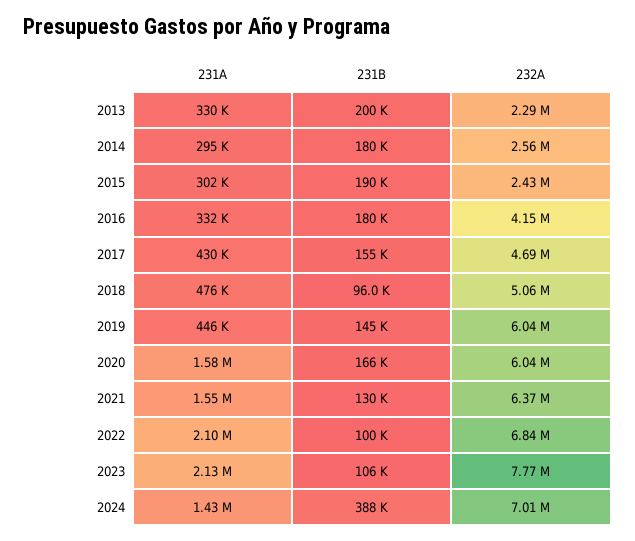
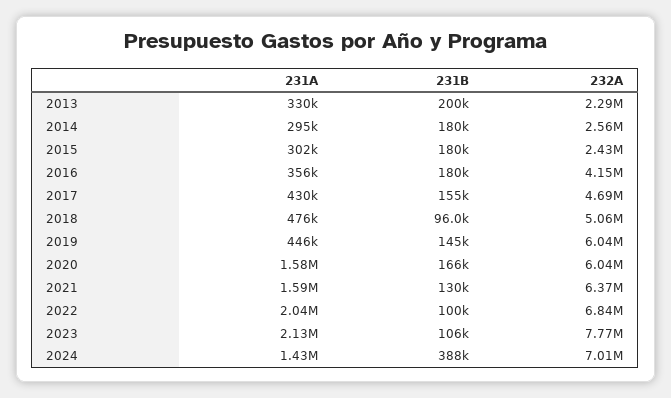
  {
    "231A": {
      "2013": 330000,
      "2014": 295000,
      "2015": 302000,
-     "2016": 332000,
+     "2016": 356000,
      "2017": 430000,
      "2018": 476000,
      "2019": 446000,
      "2020": 1580000,
-     "2021": 1550000,
+     "2021": 1590000,
-     "2022": 2100000,
+     "2022": 2040000,
      "2023": 2130000,
      "2024": 1430000
    },
    "231B": {
      "2013": 200000,
      "2014": 180000,
-     "2015": 190000,
+     "2015": 180000,
      "2016": 180000,
      "2017": 155000,
      "2018": 96000,
      "2019": 145000,
      "2020": 166000,
      "2021": 130000,
      "2022": 100000,
      "2023": 106000,
      "2024": 388000
    },
    "232A": {
      "2013": 2290000,
      "2014": 2560000,
      "2015": 2430000,
      "2016": 4150000,
      "2017": 4690000,
      "2018": 5060000,
      "2019": 6040000,
      "2020": 6040000,
      "2021": 6370000,
      "2022": 6840000,
      "2023": 7770000,
      "2024": 7010000
    }
  }

